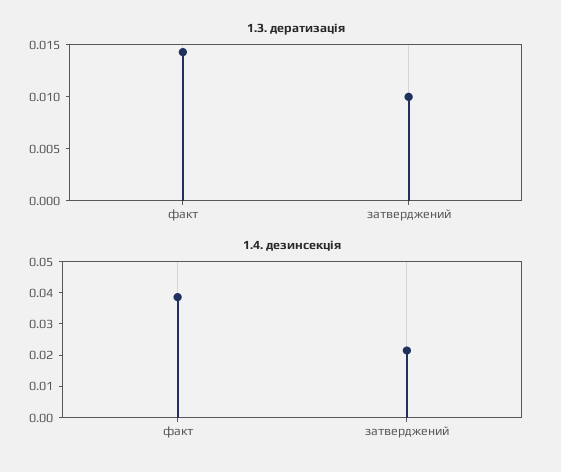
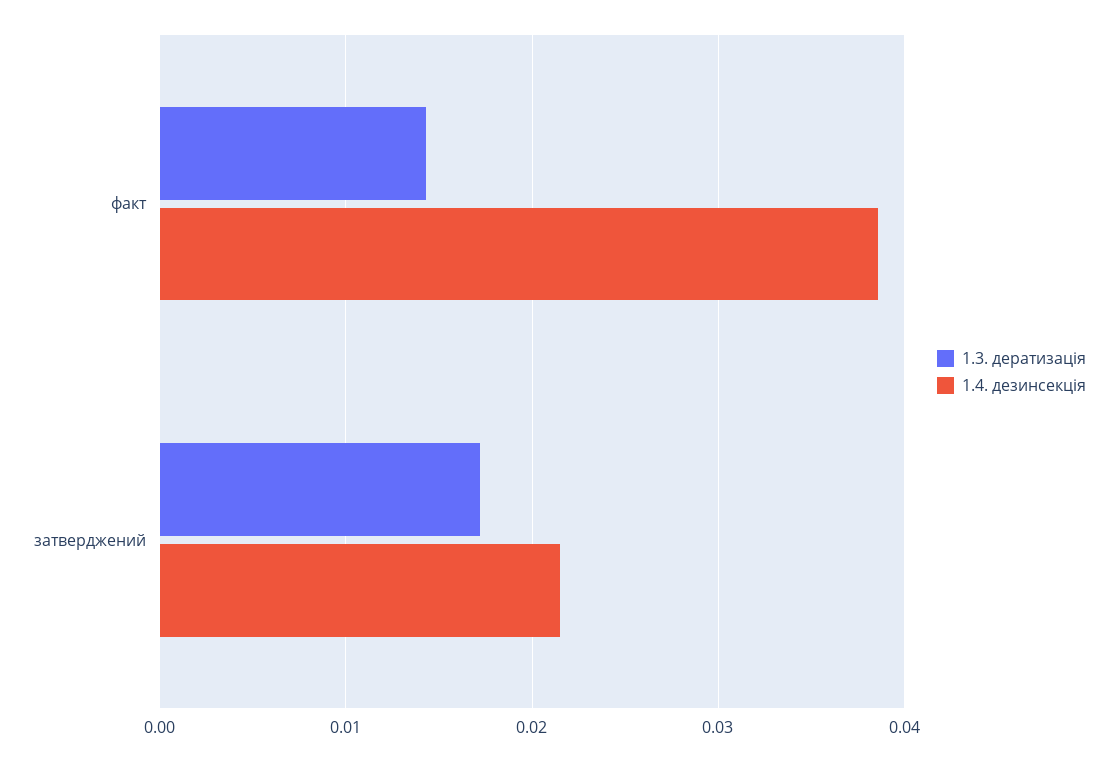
  {
    "1.3. дератизація": {
      "факт": 0.014,
-     "затверджений": 0.01
+     "затверджений": 0.017
    },
    "1.4. дезинсекція": {
      "факт": 0.039,
      "затверджений": 0.022
    }
  }

